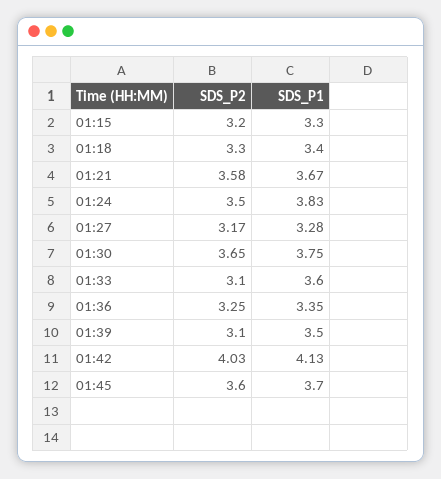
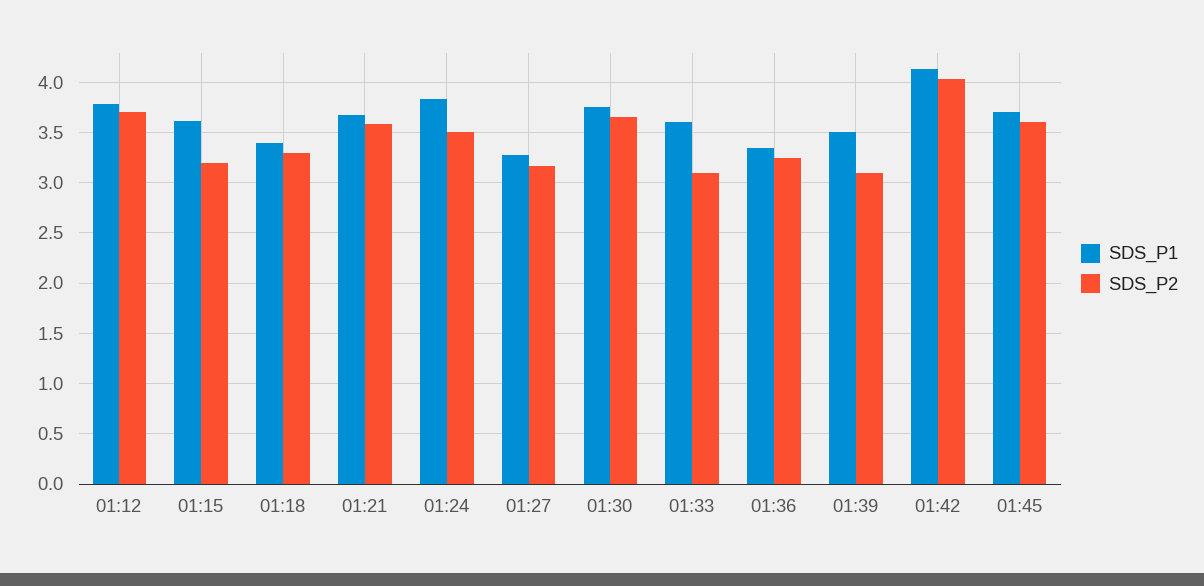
  {
    "SDS_P2": {
      "01:15": 3.2,
      "01:18": 3.3,
      "01:21": 3.58,
      "01:24": 3.5,
      "01:27": 3.17,
      "01:30": 3.65,
      "01:33": 3.1,
      "01:36": 3.25,
      "01:39": 3.1,
      "01:42": 4.03,
-     "01:45": 3.6
+     "01:45": 3.6,
+     "01:12": 3.7
    },
    "SDS_P1": {
-     "01:15": 3.3,
+     "01:15": 3.6,
      "01:18": 3.4,
      "01:21": 3.67,
      "01:24": 3.83,
      "01:27": 3.28,
      "01:30": 3.75,
      "01:33": 3.6,
      "01:36": 3.35,
      "01:39": 3.5,
      "01:42": 4.13,
-     "01:45": 3.7
+     "01:45": 3.7,
+     "01:12": 3.8
    }
  }

